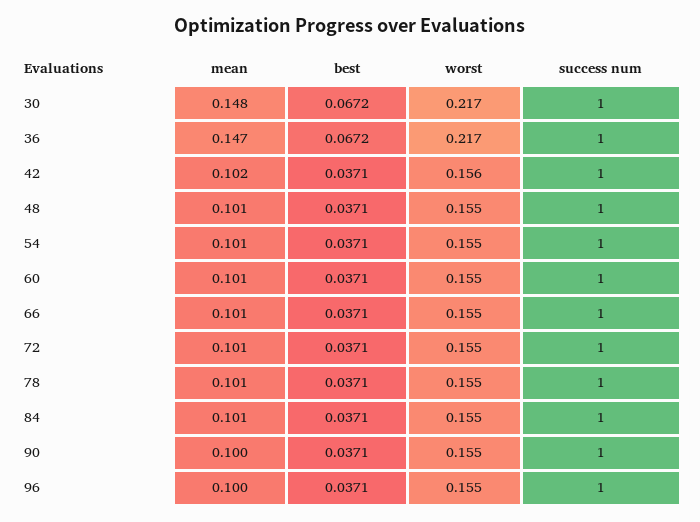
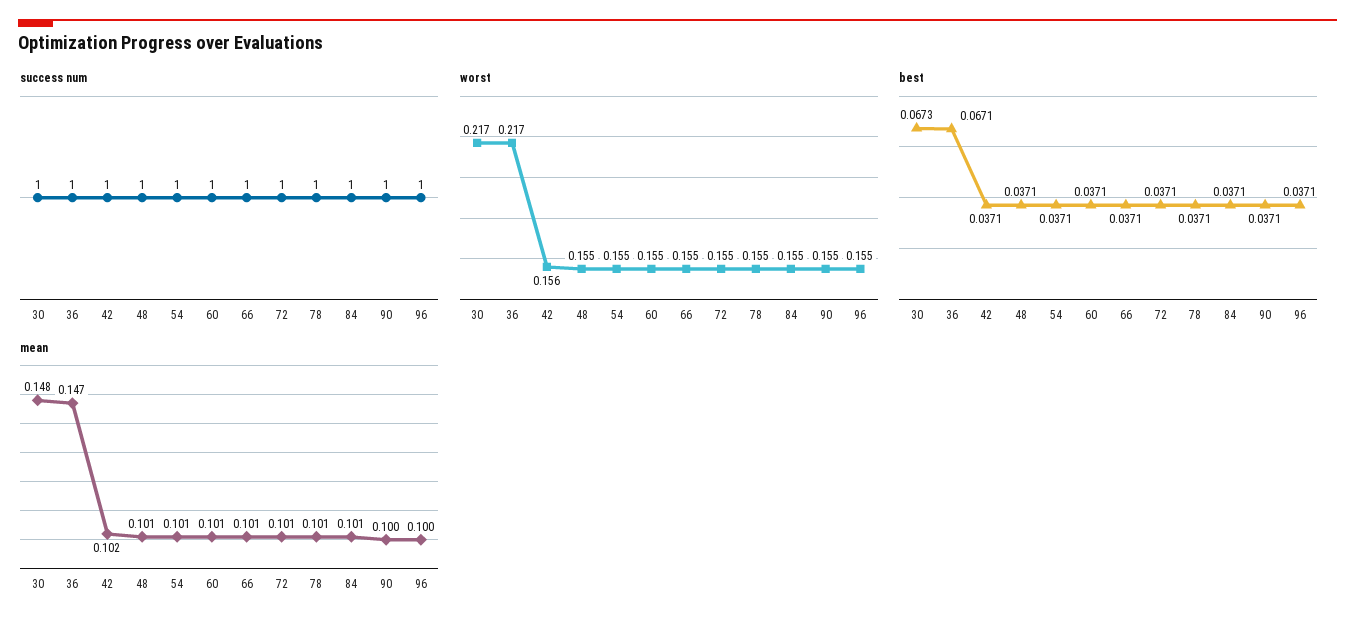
  {
    "mean": {
      "30": 0.148,
      "36": 0.147,
      "42": 0.102,
      "48": 0.101,
      "54": 0.101,
      "60": 0.101,
      "66": 0.101,
      "72": 0.101,
      "78": 0.101,
      "84": 0.101,
      "90": 0.1,
      "96": 0.1
    },
    "best": {
-     "30": 0.0672,
+     "30": 0.0673,
-     "36": 0.0672,
+     "36": 0.0671,
      "42": 0.0371,
      "48": 0.0371,
      "54": 0.0371,
      "60": 0.0371,
      "66": 0.0371,
      "72": 0.0371,
      "78": 0.0371,
      "84": 0.0371,
      "90": 0.0371,
      "96": 0.0371
    },
    "worst": {
      "30": 0.217,
      "36": 0.217,
      "42": 0.156,
      "48": 0.155,
      "54": 0.155,
      "60": 0.155,
      "66": 0.155,
      "72": 0.155,
      "78": 0.155,
      "84": 0.155,
      "90": 0.155,
      "96": 0.155
    },
    "success num": {
      "30": 1,
      "36": 1,
      "42": 1,
      "48": 1,
      "54": 1,
      "60": 1,
      "66": 1,
      "72": 1,
      "78": 1,
      "84": 1,
      "90": 1,
      "96": 1
    }
  }

